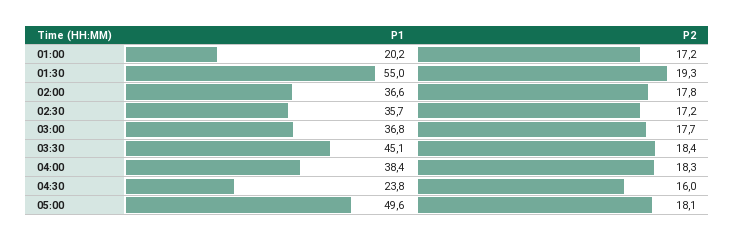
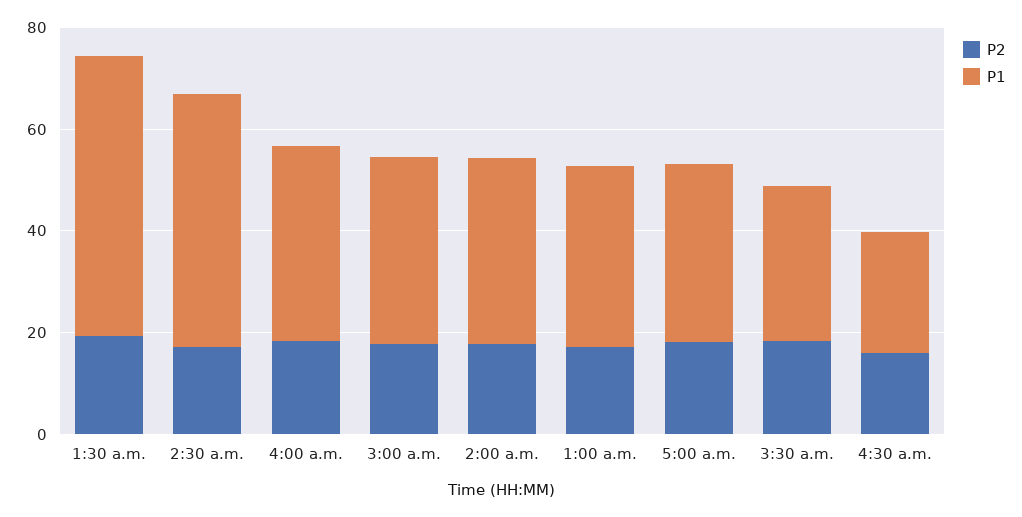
  {
    "P1": {
-     "01:00": 20.2,
+     "01:00": 35,
      "01:30": 55,
      "02:00": 36.6,
-     "02:30": 35.7,
+     "02:30": 50,
      "03:00": 36.8,
-     "03:30": 45.1,
+     "03:30": 30,
      "04:00": 38.4,
      "04:30": 23.8,
-     "05:00": 49.6
+     "05:00": 35
    },
    "P2": {
      "01:00": 17.2,
      "01:30": 19.3,
      "02:00": 17.8,
      "02:30": 17.2,
      "03:00": 17.7,
      "03:30": 18.4,
      "04:00": 18.3,
      "04:30": 16,
      "05:00": 18.1
    }
  }

